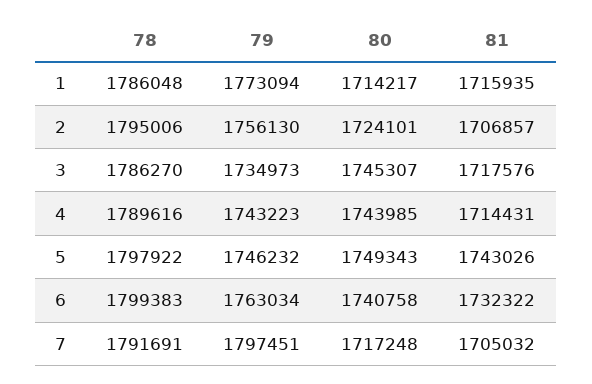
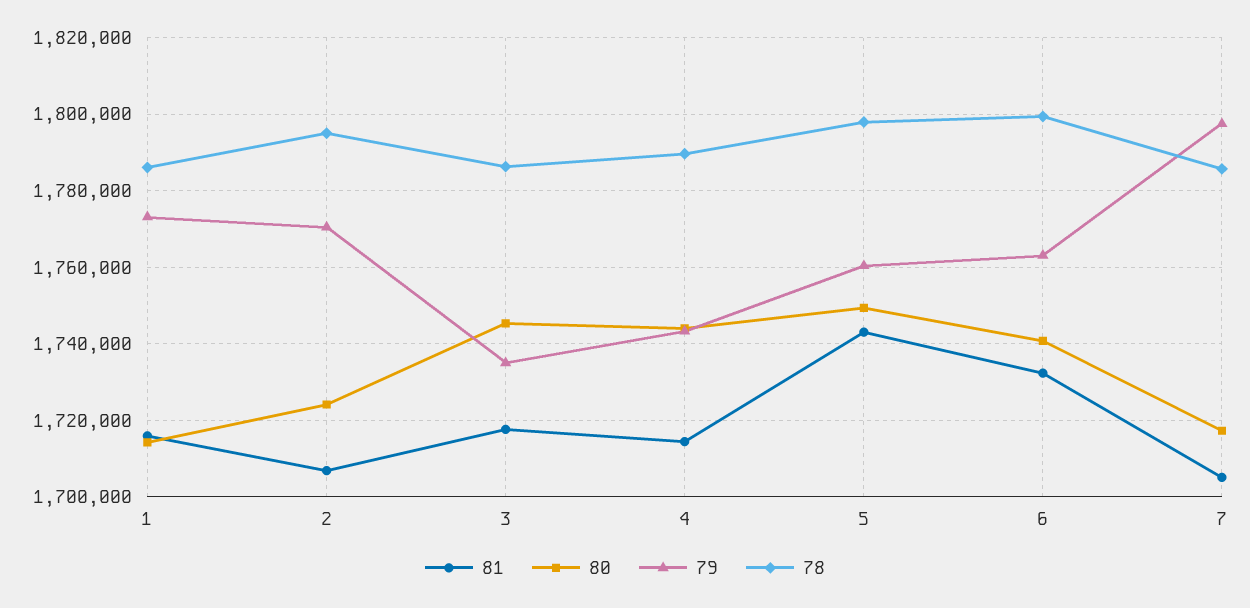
  {
    "78": {
      "1": 1786048,
      "2": 1795006,
      "3": 1786270,
      "4": 1789616,
      "5": 1797922,
      "6": 1799383,
-     "7": 1791691
+     "7": 1786000
    },
    "79": {
      "1": 1773094,
-     "2": 1756130,
+     "2": 1770000,
      "3": 1734973,
      "4": 1743223,
-     "5": 1746232,
+     "5": 1760000,
      "6": 1763034,
      "7": 1797451
    },
    "80": {
      "1": 1714217,
      "2": 1724101,
      "3": 1745307,
      "4": 1743985,
      "5": 1749343,
      "6": 1740758,
      "7": 1717248
    },
    "81": {
      "1": 1715935,
      "2": 1706857,
      "3": 1717576,
      "4": 1714431,
      "5": 1743026,
      "6": 1732322,
      "7": 1705032
    }
  }

